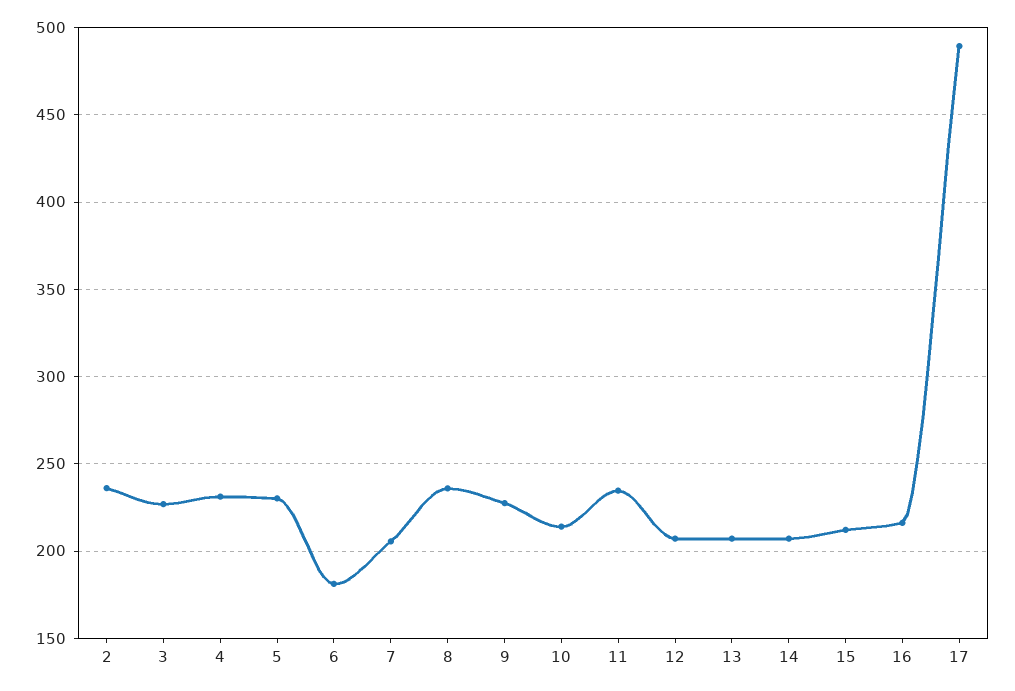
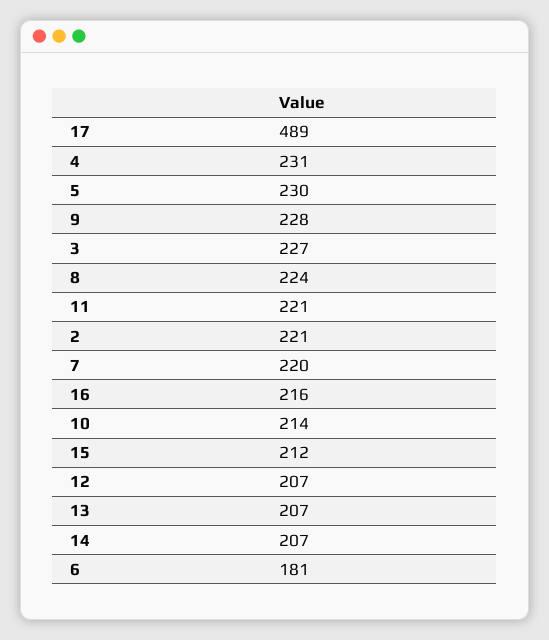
  {
-   "2": 235,
+   "2": 221,
    "3": 227,
    "4": 231,
    "5": 230,
    "6": 181,
-   "7": 205,
+   "7": 220,
-   "8": 235,
+   "8": 224,
    "9": 228,
    "10": 214,
-   "11": 235,
+   "11": 221,
    "12": 207,
    "13": 207,
    "14": 207,
    "15": 212,
    "16": 216,
    "17": 489
  }

